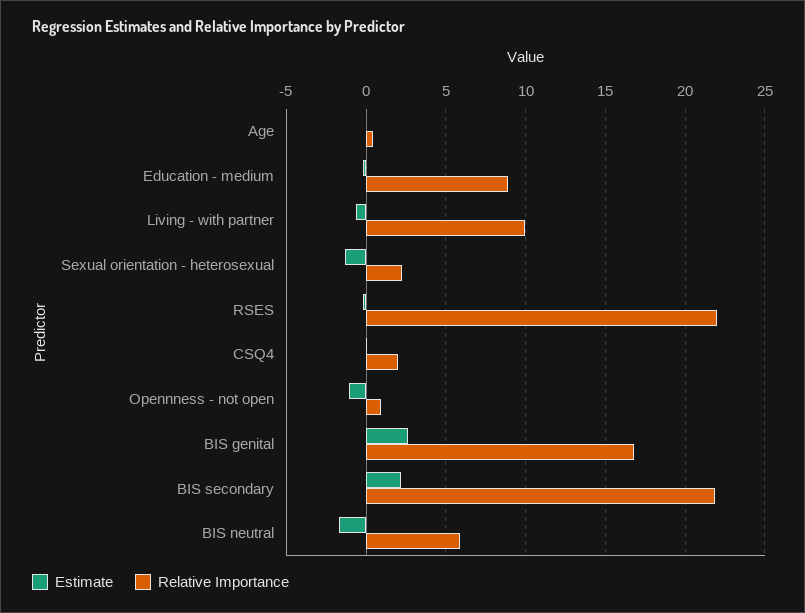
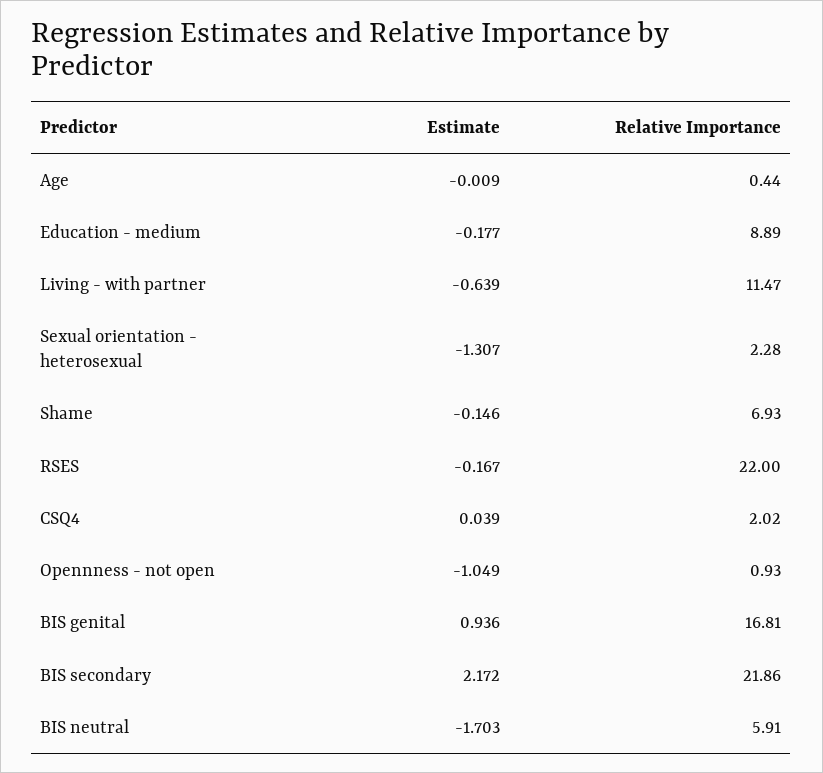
  {
    "Estimate": {
      "Age": -0.009,
      "Education - medium": -0.177,
      "Living - with partner": -0.639,
      "Sexual orientation - heterosexual": -1.307,
      "RSES": -0.167,
      "CSQ4": 0.039,
      "Opennness - not open": -1.049,
-     "BIS genital": 2.5,
+     "BIS genital": 0.936,
      "BIS secondary": 2.172,
-     "BIS neutral": -1.703
+     "BIS neutral": -1.703,
+     "Shame": -0.146
    },
    "Relative Importance": {
      "Age": 0.44,
      "Education - medium": 8.89,
-     "Living - with partner": 10,
+     "Living - with partner": 11.47,
      "Sexual orientation - heterosexual": 2.28,
      "RSES": 22,
      "CSQ4": 2.02,
      "Opennness - not open": 0.93,
      "BIS genital": 16.81,
      "BIS secondary": 21.86,
-     "BIS neutral": 5.91
+     "BIS neutral": 5.91,
+     "Shame": 6.93
    }
  }

